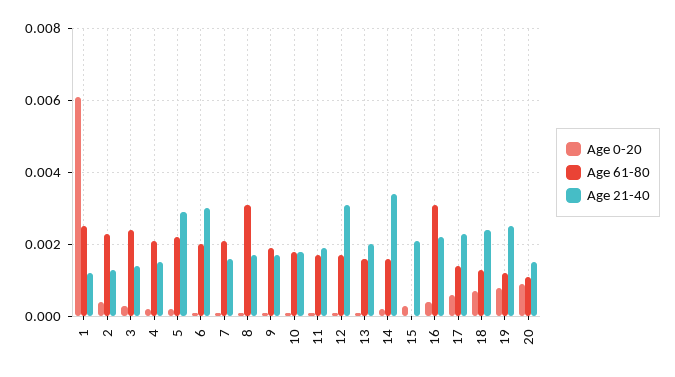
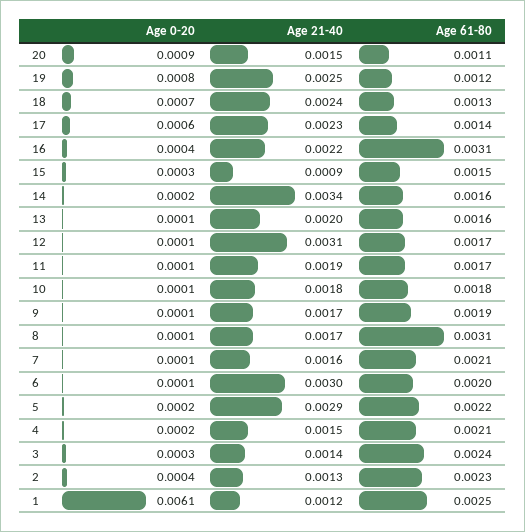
  {
    "Age 0-20": {
      "1": 0.0061,
      "2": 0.0004,
      "3": 0.0003,
      "4": 0.0002,
      "5": 0.0002,
      "6": 0.0001,
      "7": 0.0001,
      "8": 0.0001,
      "9": 0.0001,
      "10": 0.0001,
      "11": 0.0001,
      "12": 0.0001,
      "13": 0.0001,
      "14": 0.0002,
      "15": 0.0003,
      "16": 0.0004,
      "17": 0.0006,
      "18": 0.0007,
      "19": 0.0008,
      "20": 0.0009
    },
    "Age 61-80": {
      "1": 0.0025,
      "2": 0.0023,
      "3": 0.0024,
      "4": 0.0021,
      "5": 0.0022,
      "6": 0.002,
      "7": 0.0021,
      "8": 0.0031,
      "9": 0.0019,
      "10": 0.0018,
      "11": 0.0017,
      "12": 0.0017,
      "13": 0.0016,
      "14": 0.0016,
-     "15": 0,
+     "15": 0.0015,
      "16": 0.0031,
      "17": 0.0014,
      "18": 0.0013,
      "19": 0.0012,
      "20": 0.0011
    },
    "Age 21-40": {
      "1": 0.0012,
      "2": 0.0013,
      "3": 0.0014,
      "4": 0.0015,
      "5": 0.0029,
      "6": 0.003,
      "7": 0.0016,
      "8": 0.0017,
      "9": 0.0017,
      "10": 0.0018,
      "11": 0.0019,
      "12": 0.0031,
      "13": 0.002,
      "14": 0.0034,
-     "15": 0.002,
+     "15": 0.0009,
      "16": 0.0022,
      "17": 0.0023,
      "18": 0.0024,
      "19": 0.0025,
      "20": 0.0015
    }
  }

